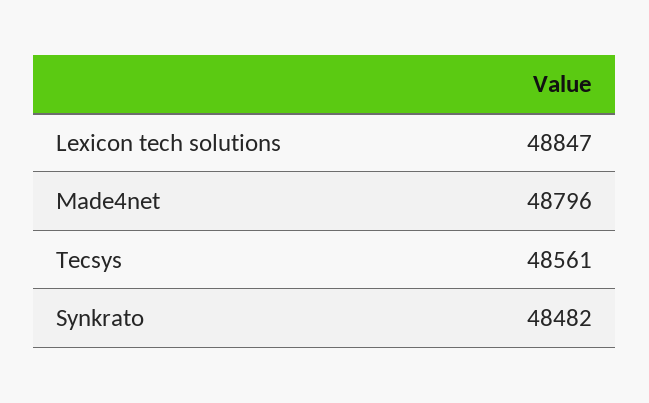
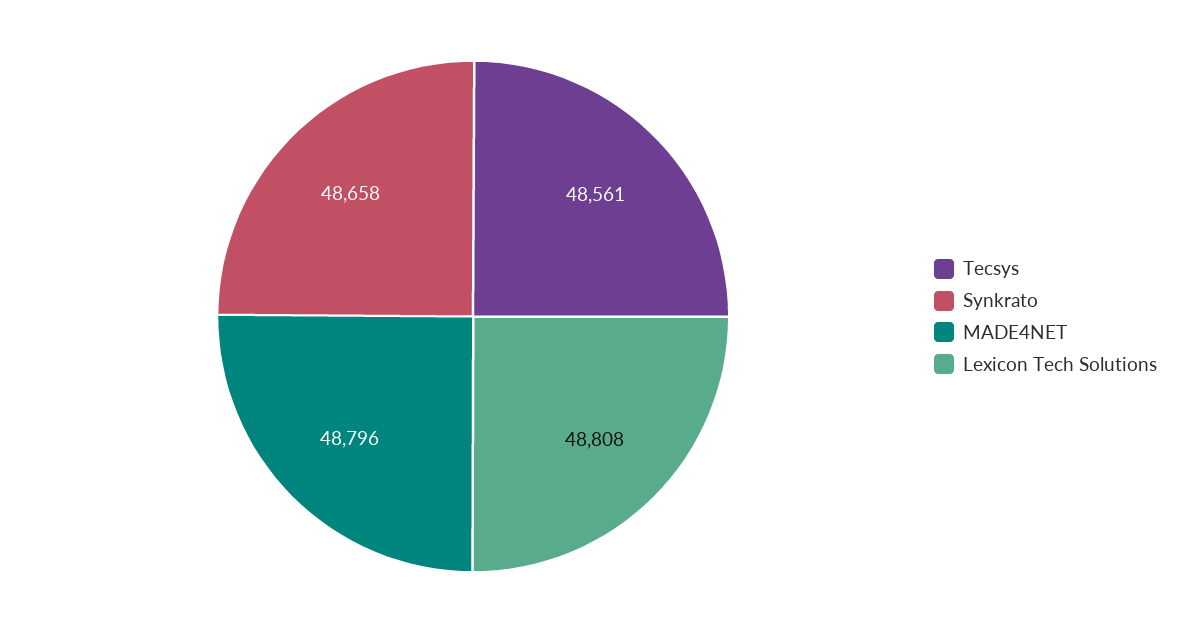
  {
-   "Lexicon tech solutions": 48847,
+   "Lexicon tech solutions": 48808,
    "Made4net": 48796,
    "Tecsys": 48561,
-   "Synkrato": 48482
+   "Synkrato": 48658
  }

